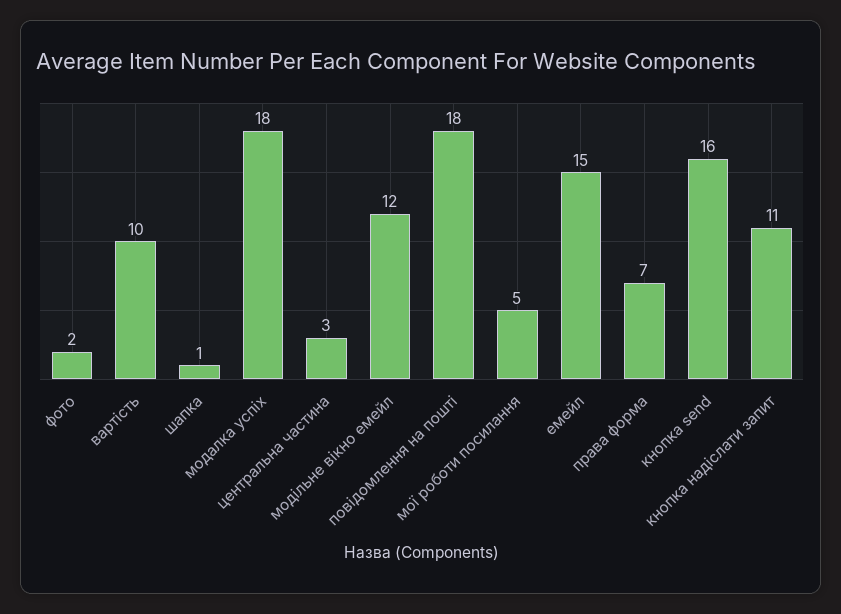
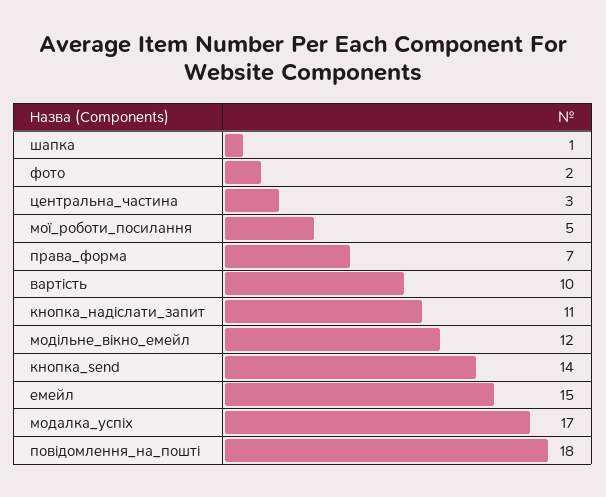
  {
    "фото": 2,
    "вартість": 10,
    "шапка": 1,
-   "модалка успіх": 18,
+   "модалка успіх": 17,
    "центральна частина": 3,
    "модільне вікно емейл": 12,
    "повідомлення на пошті": 18,
    "мої роботи посилання": 5,
    "емейл": 15,
    "права форма": 7,
-   "кнопка send": 16,
+   "кнопка send": 14,
    "кнопка надіслати запит": 11
  }

